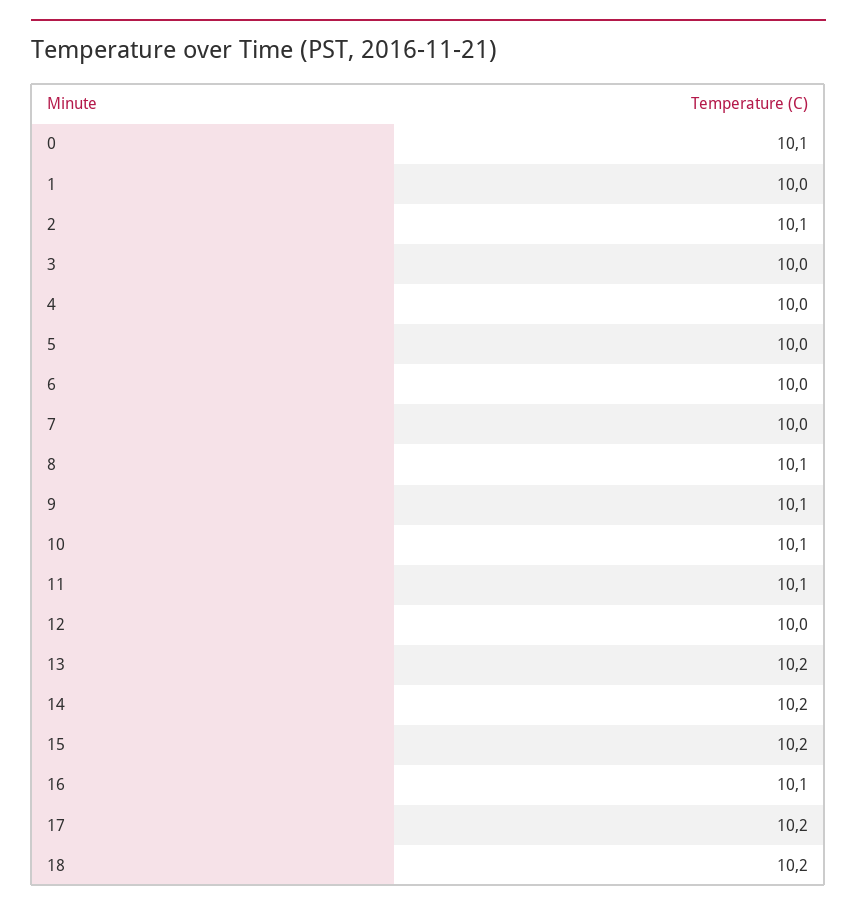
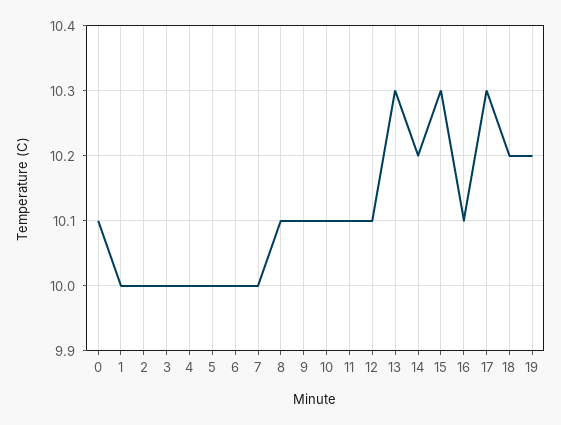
  {
    "0": 10.1,
    "1": 10,
-   "2": 10.1,
+   "2": 10,
    "3": 10,
    "4": 10,
    "5": 10,
    "6": 10,
    "7": 10,
    "8": 10.1,
    "9": 10.1,
    "10": 10.1,
    "11": 10.1,
-   "12": 10,
+   "12": 10.1,
-   "13": 10.2,
+   "13": 10.3,
    "14": 10.2,
-   "15": 10.2,
+   "15": 10.3,
    "16": 10.1,
-   "17": 10.2,
+   "17": 10.3,
-   "18": 10.2
+   "18": 10.2,
+   "19": 10.2
  }

